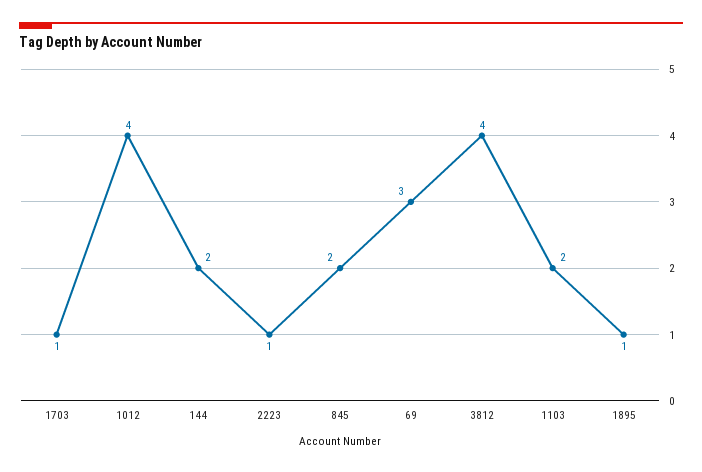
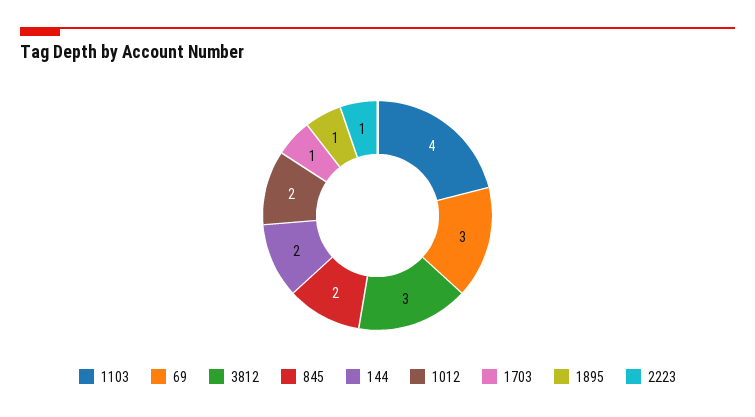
  {
    "1703": 1,
-   "1012": 4,
+   "1012": 2,
    "144": 2,
    "2223": 1,
    "845": 2,
    "69": 3,
-   "3812": 4,
+   "3812": 3,
-   "1103": 2,
+   "1103": 4,
    "1895": 1
  }

